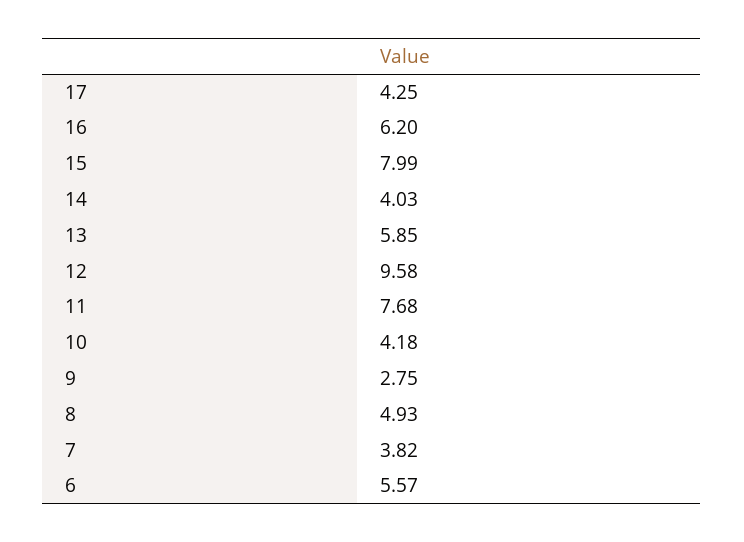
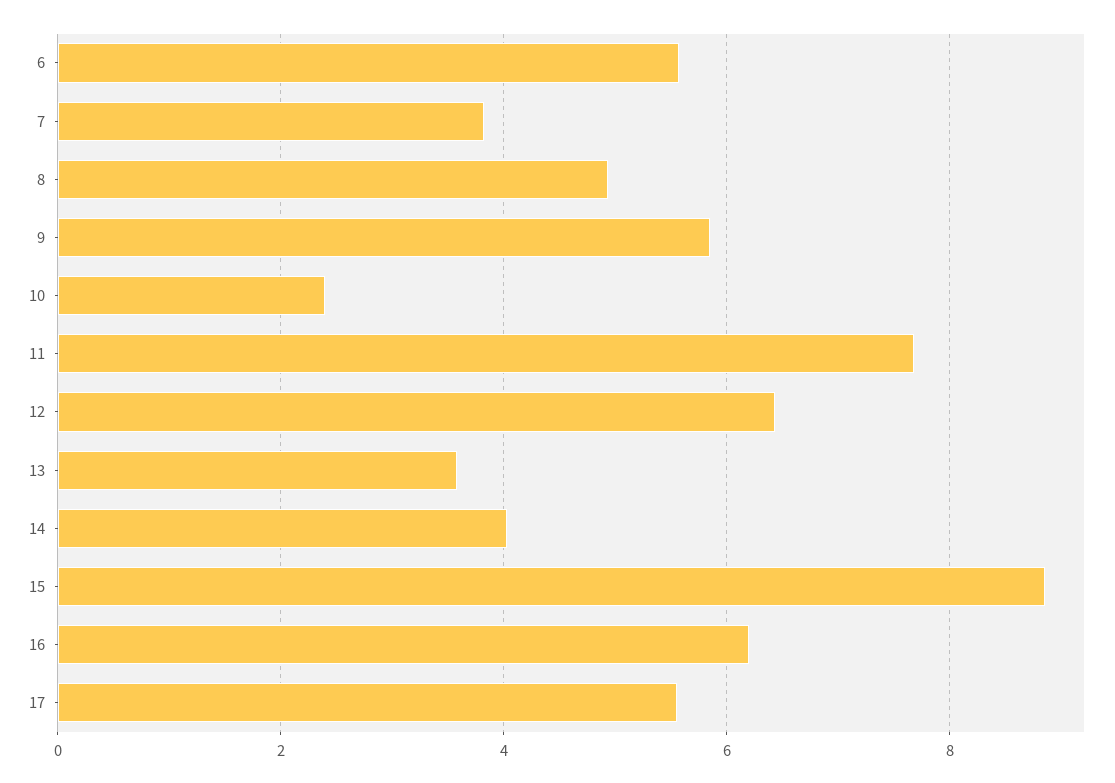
  {
-   "17": 4.25,
+   "17": 5.6,
    "16": 6.2,
-   "15": 7.99,
+   "15": 8.8,
    "14": 4.03,
-   "13": 5.85,
+   "13": 3.6,
-   "12": 9.58,
+   "12": 6.4,
    "11": 7.68,
-   "10": 4.18,
+   "10": 2.4,
-   "9": 2.75,
+   "9": 5.8,
    "8": 4.93,
    "7": 3.82,
    "6": 5.57
  }

